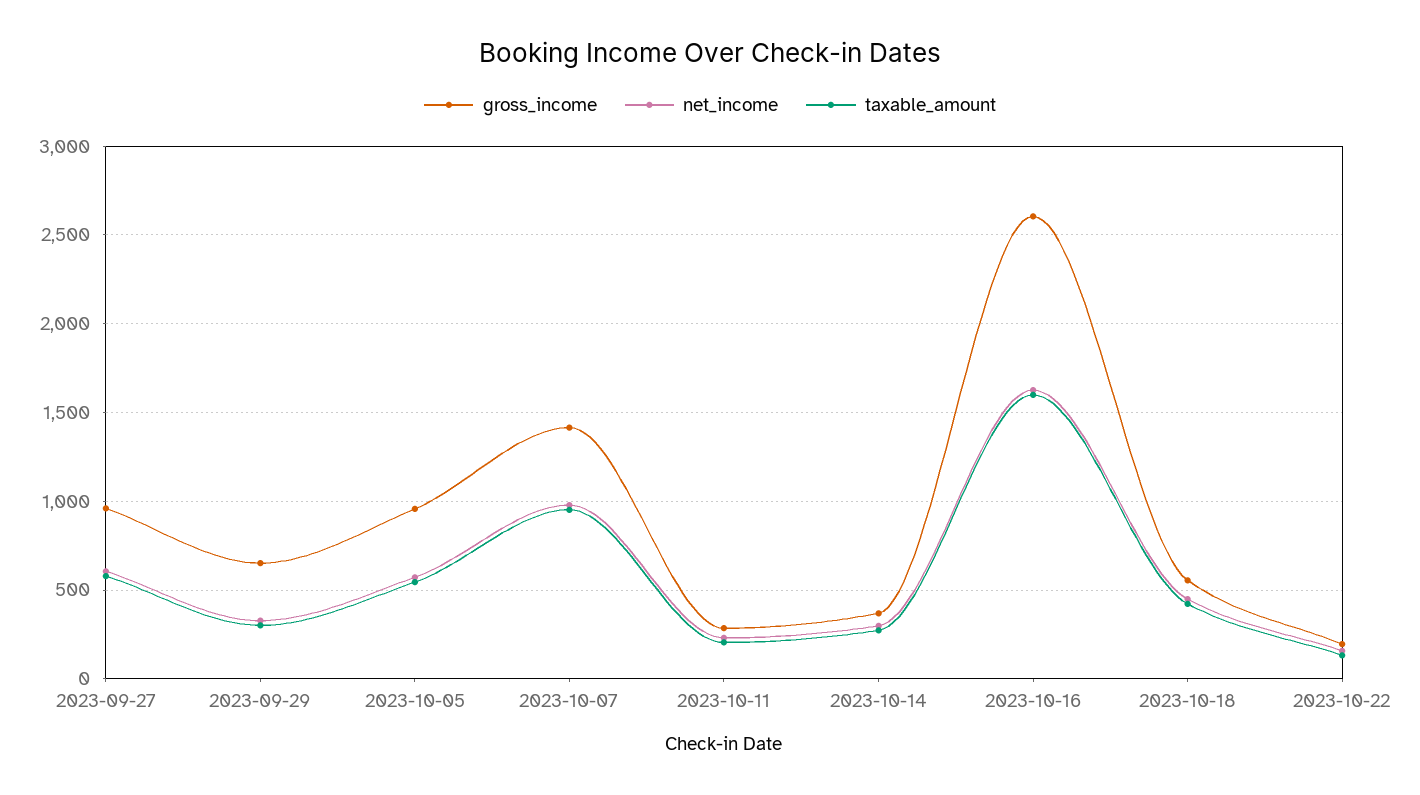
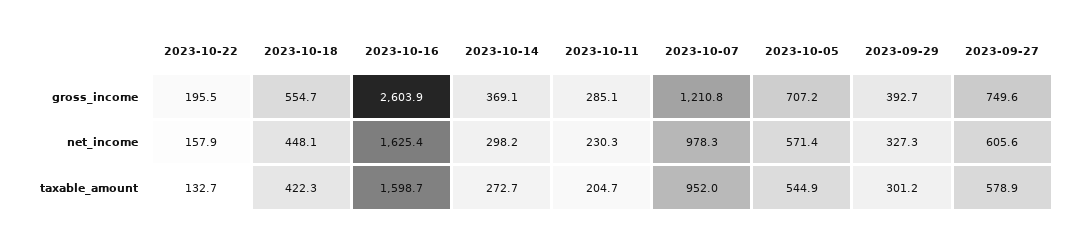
  {
    "gross_income": {
-     "2023-09-27": 950,
+     "2023-09-27": 749.6,
-     "2023-09-29": 650,
+     "2023-09-29": 392.7,
-     "2023-10-05": 950,
+     "2023-10-05": 707.2,
-     "2023-10-07": 1400,
+     "2023-10-07": 1210.8,
      "2023-10-11": 285.1,
      "2023-10-14": 369.1,
      "2023-10-16": 2603.9,
      "2023-10-18": 554.7,
      "2023-10-22": 195.5
    },
    "net_income": {
      "2023-09-27": 605.6,
      "2023-09-29": 327.3,
      "2023-10-05": 571.4,
      "2023-10-07": 978.3,
      "2023-10-11": 230.3,
      "2023-10-14": 298.2,
      "2023-10-16": 1625.4,
      "2023-10-18": 448.1,
      "2023-10-22": 157.9
    },
    "taxable_amount": {
      "2023-09-27": 578.9,
      "2023-09-29": 301.2,
      "2023-10-05": 544.9,
      "2023-10-07": 952,
      "2023-10-11": 204.7,
      "2023-10-14": 272.7,
      "2023-10-16": 1598.7,
      "2023-10-18": 422.3,
      "2023-10-22": 132.7
    }
  }

